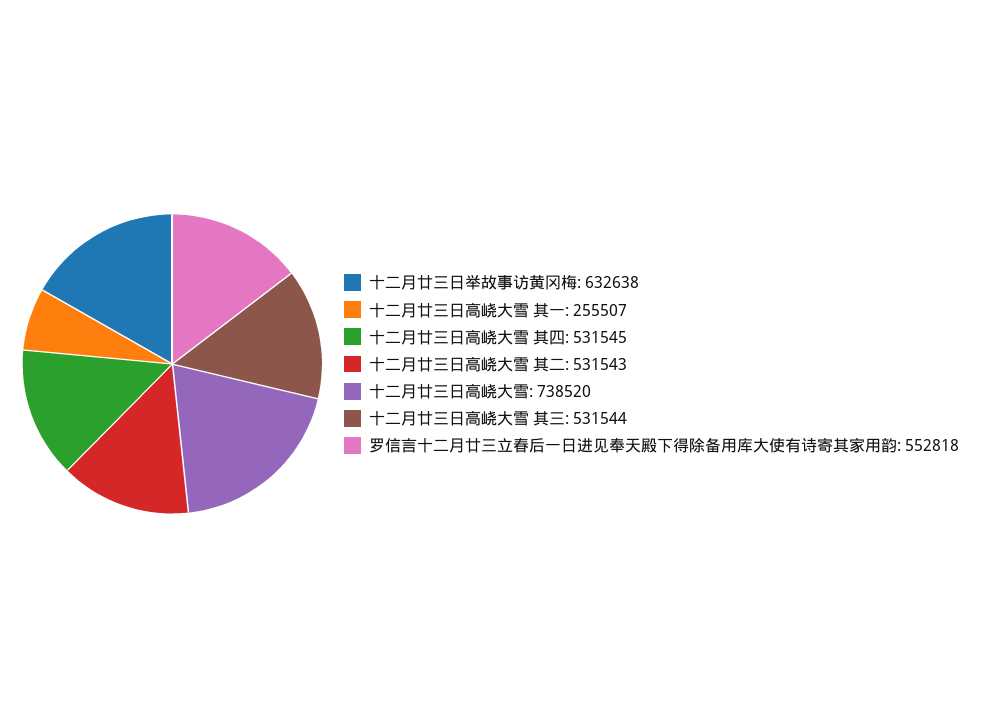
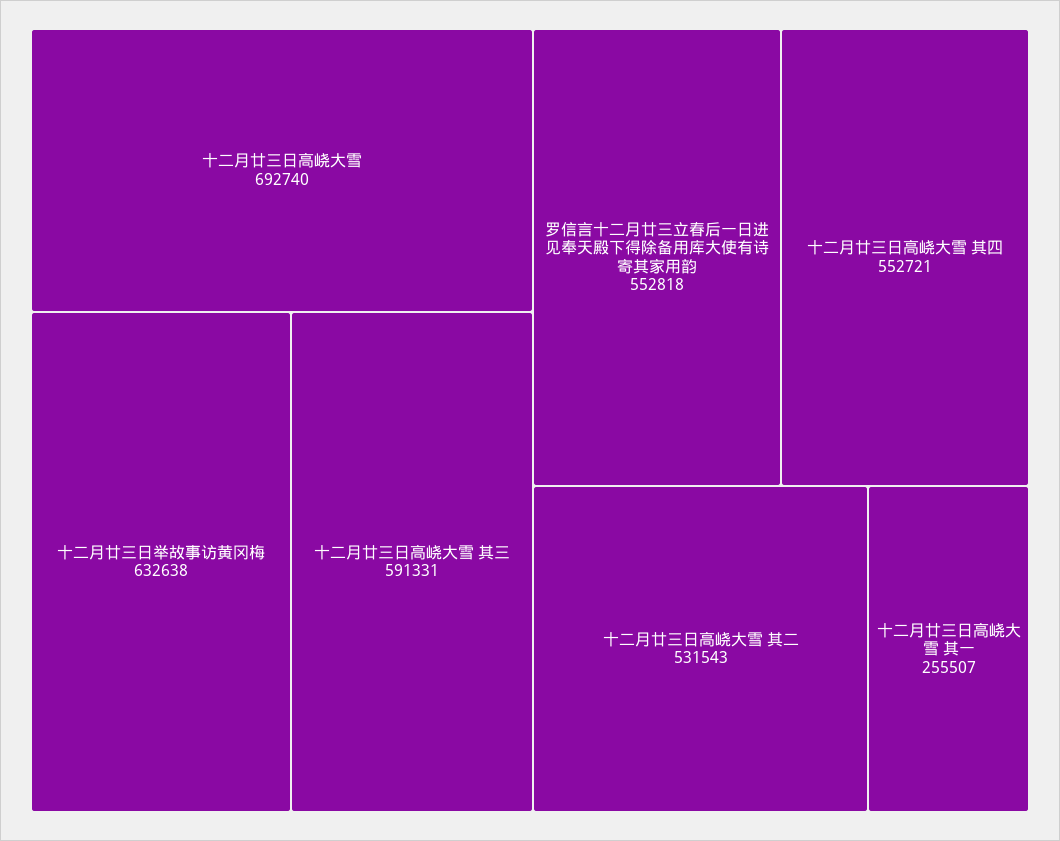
  {
    "十二月廿三日举故事访黄冈梅": 632638,
    "十二月廿三日高峣大雪 其一": 255507,
-   "十二月廿三日高峣大雪 其四": 531545,
+   "十二月廿三日高峣大雪 其四": 552721,
    "十二月廿三日高峣大雪 其二": 531543,
-   "十二月廿三日高峣大雪": 738520,
+   "十二月廿三日高峣大雪": 692740,
-   "十二月廿三日高峣大雪 其三": 531544,
+   "十二月廿三日高峣大雪 其三": 591331,
    "罗信言十二月廿三立春后一日进见奉天殿下得除备用库大使有诗寄其家用韵": 552818
  }

